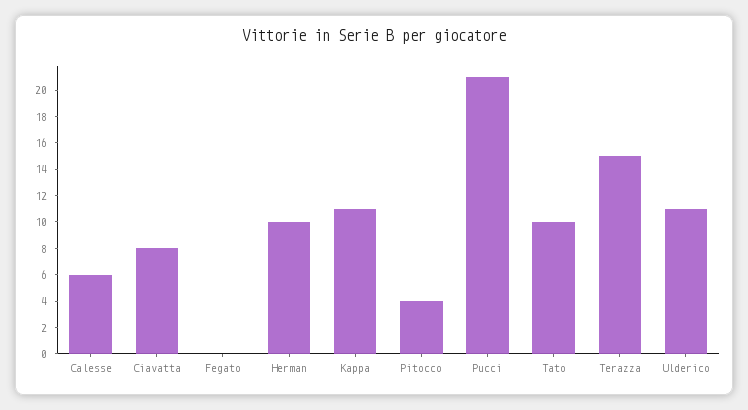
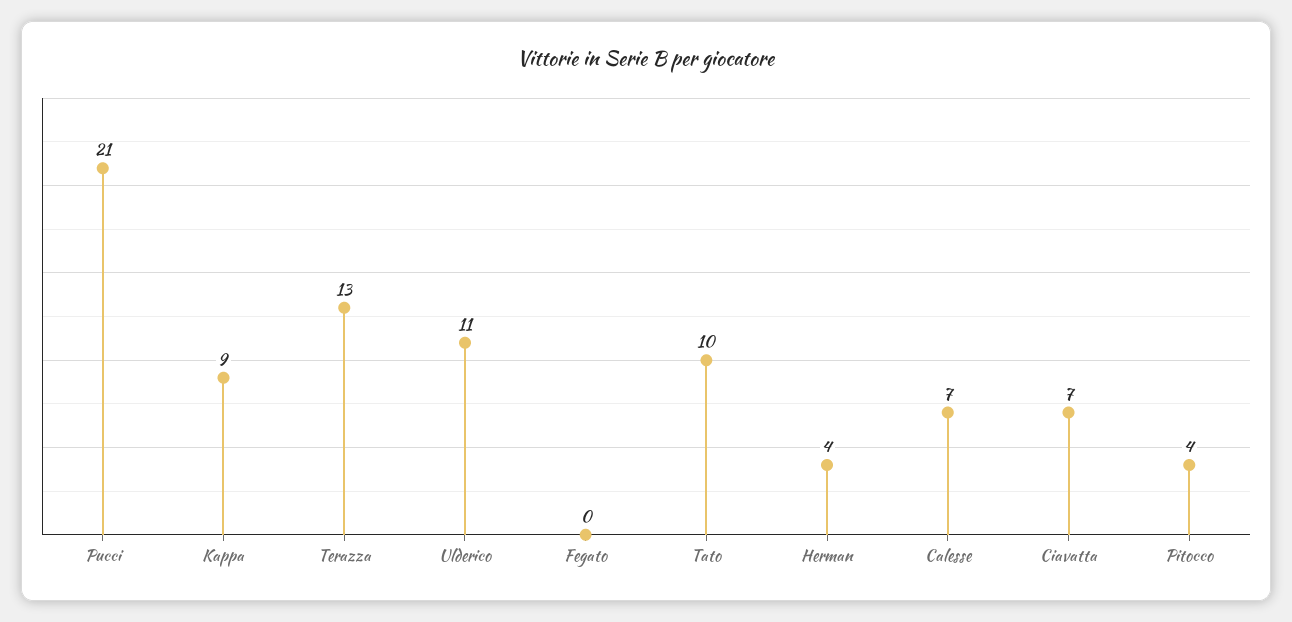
  {
-   "Calesse": 6,
+   "Calesse": 7,
-   "Ciavatta": 8,
+   "Ciavatta": 7,
    "Fegato": 0,
-   "Herman": 10,
+   "Herman": 4,
-   "Kappa": 11,
+   "Kappa": 9,
    "Pitocco": 4,
    "Pucci": 21,
    "Tato": 10,
-   "Terazza": 15,
+   "Terazza": 13,
    "Ulderico": 11
  }

